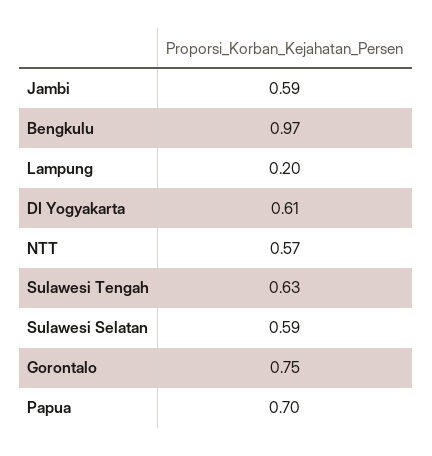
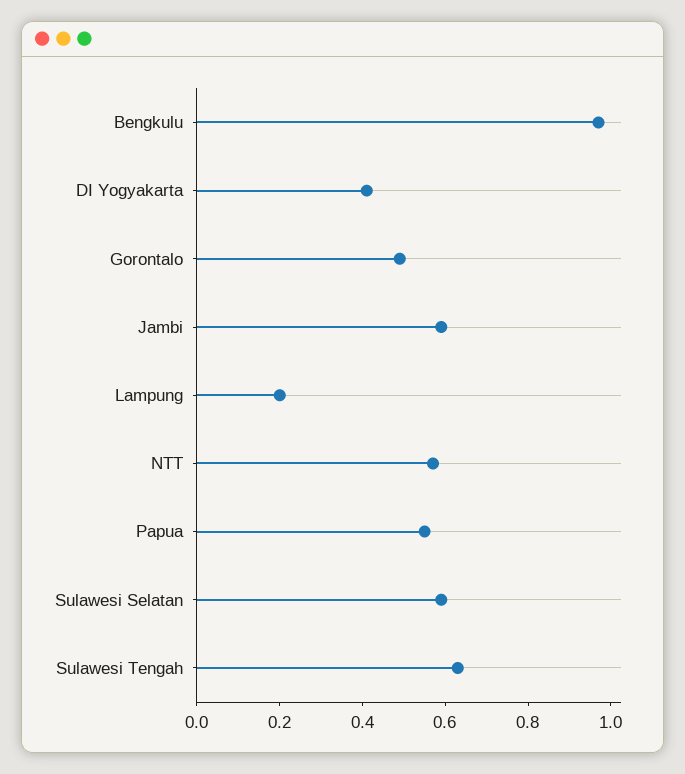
  {
    "Jambi": 0.59,
    "Bengkulu": 0.97,
    "Lampung": 0.2,
-   "DI Yogyakarta": 0.61,
+   "DI Yogyakarta": 0.4,
    "NTT": 0.57,
    "Sulawesi Tengah": 0.63,
    "Sulawesi Selatan": 0.59,
-   "Gorontalo": 0.75,
+   "Gorontalo": 0.5,
-   "Papua": 0.7
+   "Papua": 0.55
  }

